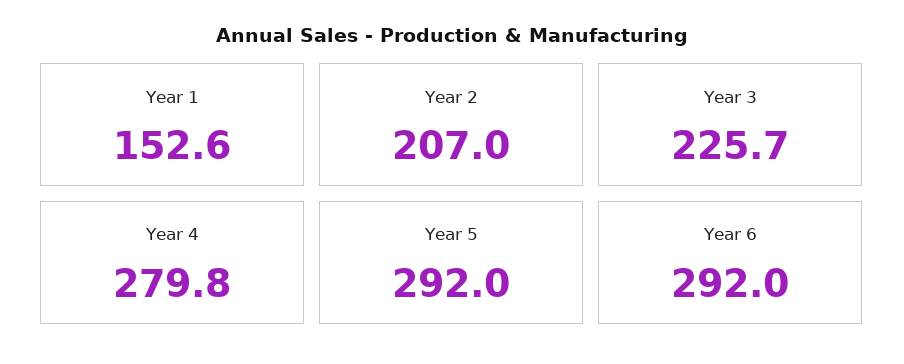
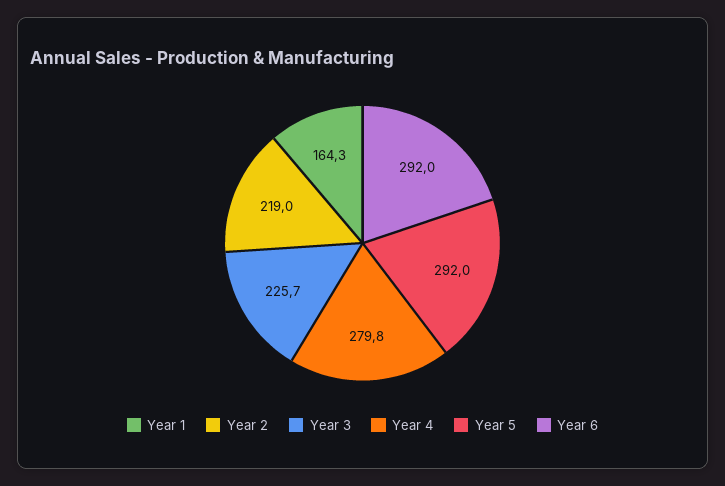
  {
-   "Year 1": 152.6,
+   "Year 1": 164.3,
-   "Year 2": 207,
+   "Year 2": 219,
    "Year 3": 225.7,
    "Year 4": 279.8,
    "Year 5": 292,
    "Year 6": 292
  }

